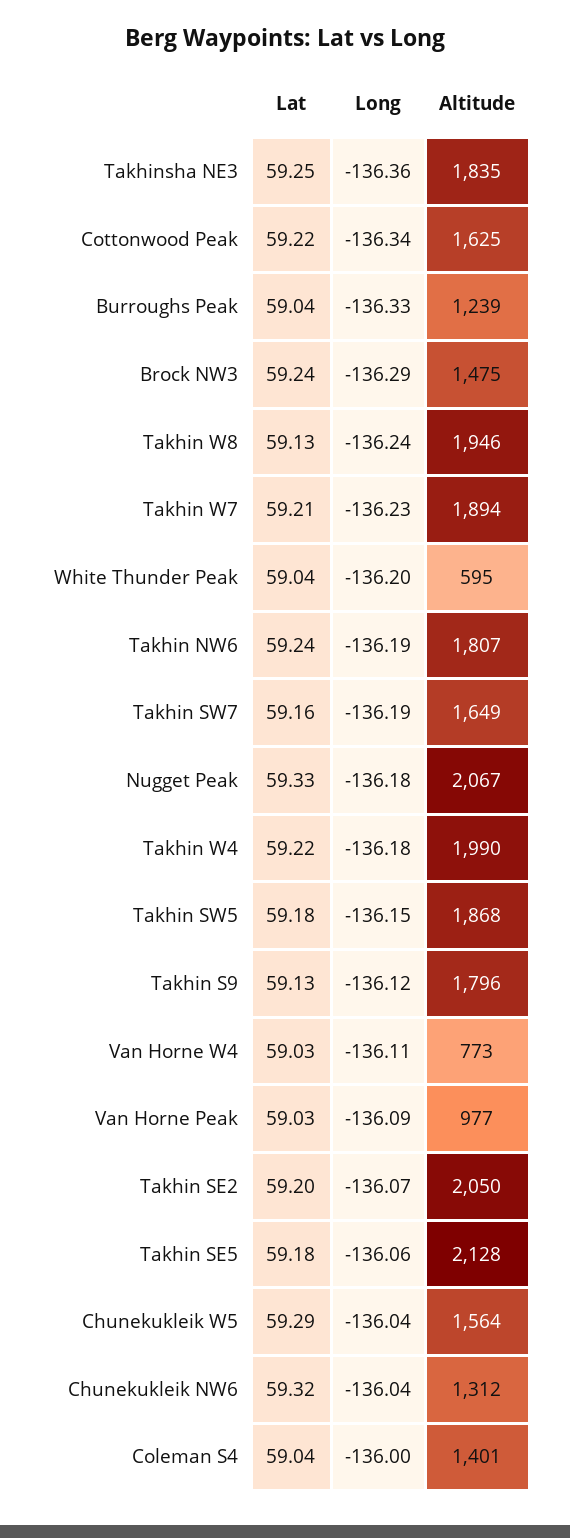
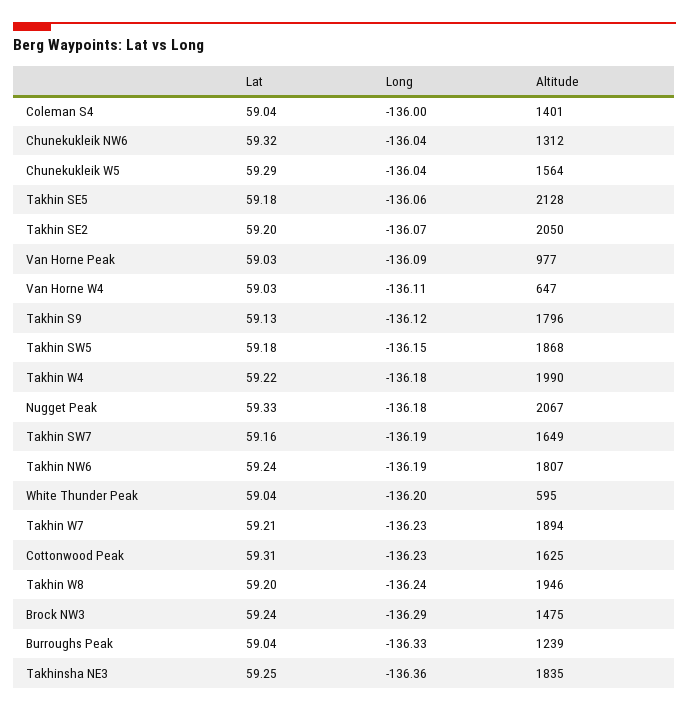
  {
    "Lat": {
      "Takhinsha NE3": 59.25,
-     "Cottonwood Peak": 59.22,
+     "Cottonwood Peak": 59.31,
      "Burroughs Peak": 59.04,
      "Brock NW3": 59.24,
-     "Takhin W8": 59.13,
+     "Takhin W8": 59.2,
      "Takhin W7": 59.21,
      "White Thunder Peak": 59.04,
      "Takhin NW6": 59.24,
      "Takhin SW7": 59.16,
      "Nugget Peak": 59.33,
      "Takhin W4": 59.22,
      "Takhin SW5": 59.18,
      "Takhin S9": 59.13,
      "Van Horne W4": 59.03,
      "Van Horne Peak": 59.03,
      "Takhin SE2": 59.2,
      "Takhin SE5": 59.18,
      "Chunekukleik W5": 59.29,
      "Chunekukleik NW6": 59.32,
      "Coleman S4": 59.04
    },
    "Long": {
      "Takhinsha NE3": -136.36,
-     "Cottonwood Peak": -136.34,
+     "Cottonwood Peak": -136.23,
      "Burroughs Peak": -136.33,
      "Brock NW3": -136.29,
      "Takhin W8": -136.24,
      "Takhin W7": -136.23,
      "White Thunder Peak": -136.2,
      "Takhin NW6": -136.19,
      "Takhin SW7": -136.19,
      "Nugget Peak": -136.18,
      "Takhin W4": -136.18,
      "Takhin SW5": -136.15,
      "Takhin S9": -136.12,
      "Van Horne W4": -136.11,
      "Van Horne Peak": -136.09,
      "Takhin SE2": -136.07,
      "Takhin SE5": -136.06,
      "Chunekukleik W5": -136.04,
      "Chunekukleik NW6": -136.04,
      "Coleman S4": -136
    },
    "Altitude": {
      "Takhinsha NE3": 1835,
      "Cottonwood Peak": 1625,
      "Burroughs Peak": 1239,
      "Brock NW3": 1475,
      "Takhin W8": 1946,
      "Takhin W7": 1894,
      "White Thunder Peak": 595,
      "Takhin NW6": 1807,
      "Takhin SW7": 1649,
      "Nugget Peak": 2067,
      "Takhin W4": 1990,
      "Takhin SW5": 1868,
      "Takhin S9": 1796,
-     "Van Horne W4": 773,
+     "Van Horne W4": 647,
      "Van Horne Peak": 977,
      "Takhin SE2": 2050,
      "Takhin SE5": 2128,
      "Chunekukleik W5": 1564,
      "Chunekukleik NW6": 1312,
      "Coleman S4": 1401
    }
  }

